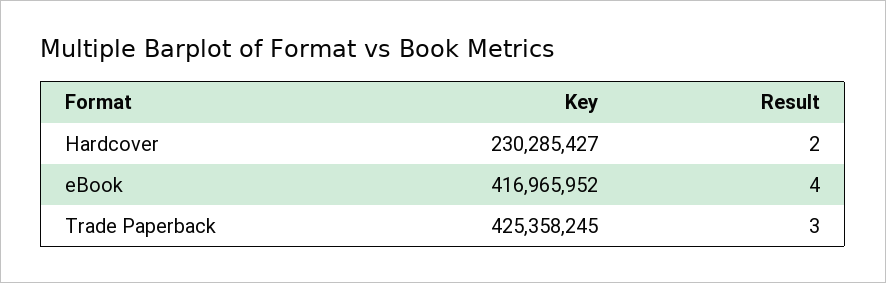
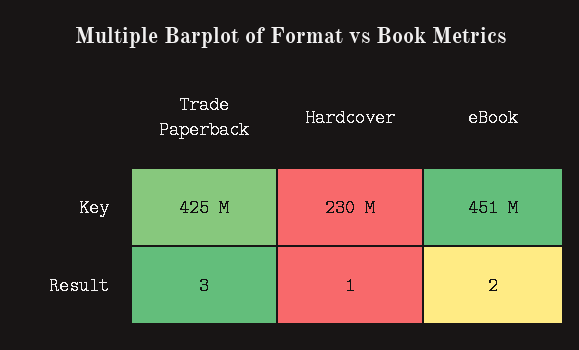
  {
    "Key": {
      "Hardcover": 230285427,
-     "eBook": 416965952,
+     "eBook": 451000000,
      "Trade Paperback": 425358245
    },
    "Result": {
-     "Hardcover": 2,
+     "Hardcover": 1,
-     "eBook": 4,
+     "eBook": 2,
      "Trade Paperback": 3
    }
  }

